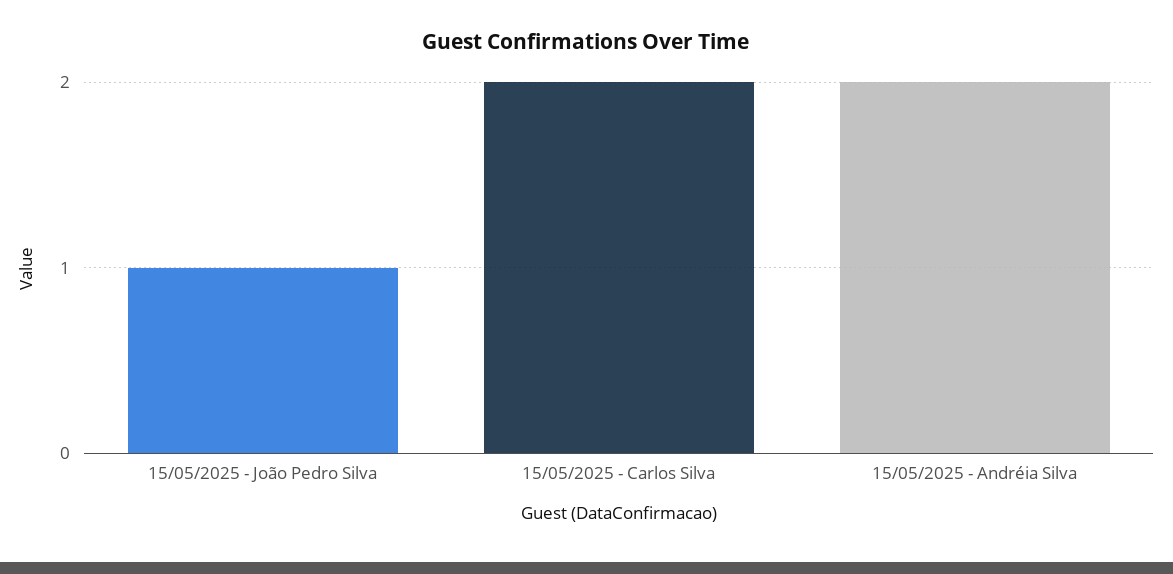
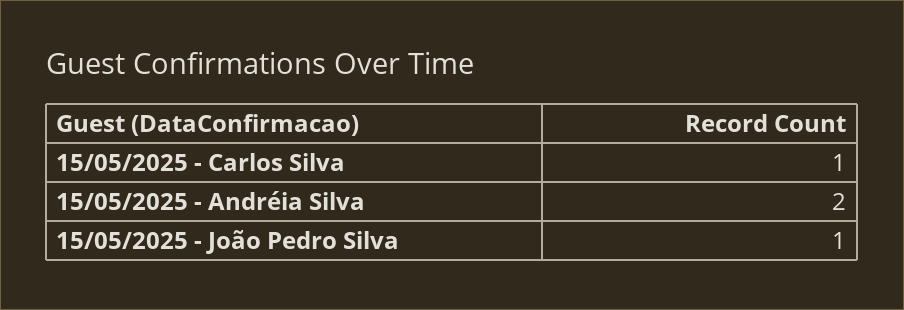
  {
    "15/05/2025 - João Pedro Silva": 1,
-   "15/05/2025 - Carlos Silva": 2,
+   "15/05/2025 - Carlos Silva": 1,
    "15/05/2025 - Andréia Silva": 2
  }

